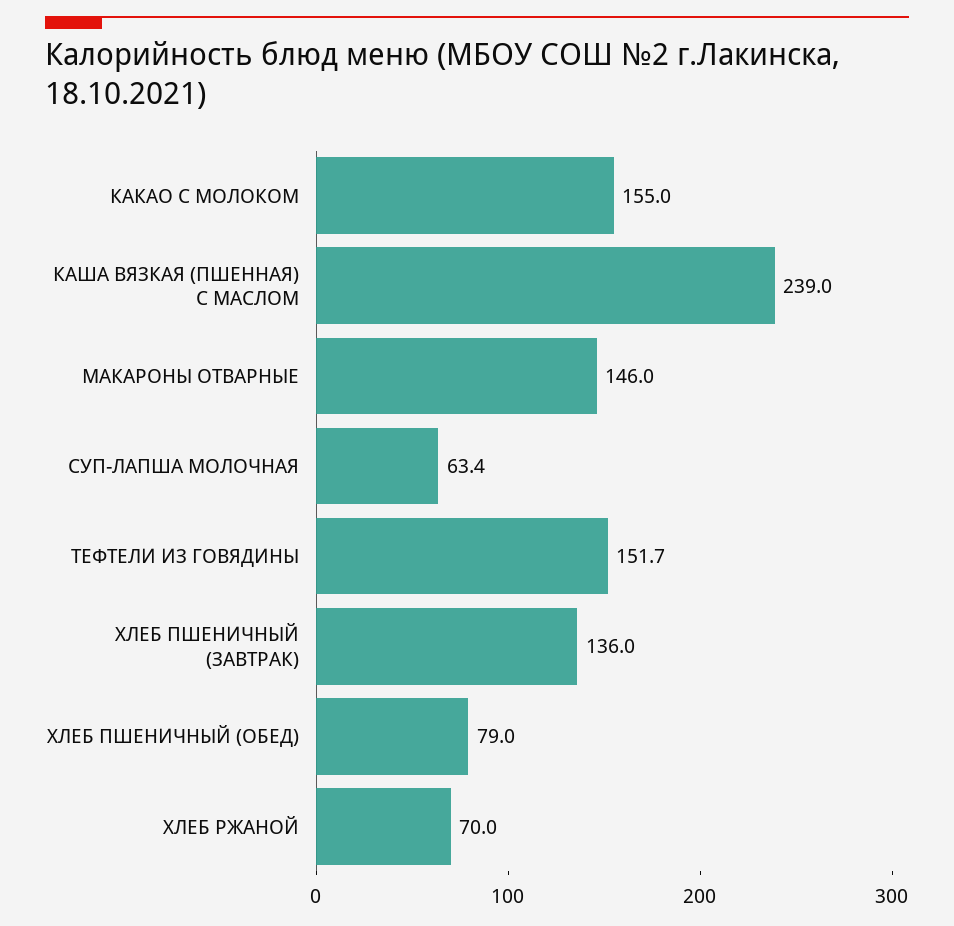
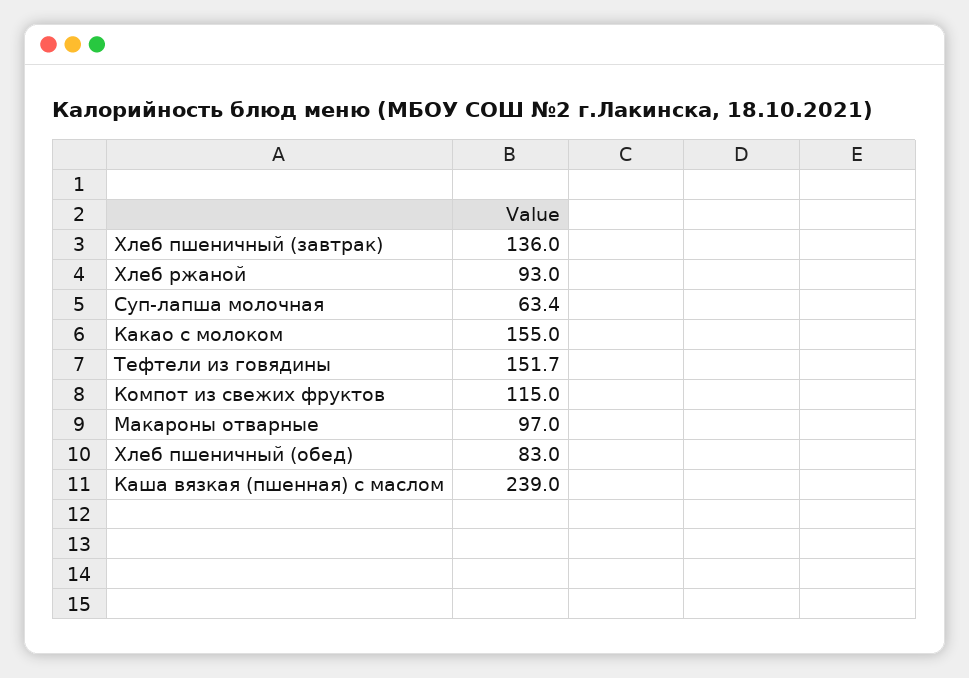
  {
    "КАКАО С МОЛОКОМ": 155,
    "КАША ВЯЗКАЯ (ПШЕННАЯ) С МАСЛОМ": 239,
-   "МАКАРОНЫ ОТВАРНЫЕ": 146,
+   "МАКАРОНЫ ОТВАРНЫЕ": 97,
    "СУП-ЛАПША МОЛОЧНАЯ": 63.4,
    "ТЕФТЕЛИ ИЗ ГОВЯДИНЫ": 151.7,
    "ХЛЕБ ПШЕНИЧНЫЙ (ЗАВТРАК)": 136,
-   "ХЛЕБ ПШЕНИЧНЫЙ (ОБЕД)": 79,
+   "ХЛЕБ ПШЕНИЧНЫЙ (ОБЕД)": 83,
-   "ХЛЕБ РЖАНОЙ": 70
+   "ХЛЕБ РЖАНОЙ": 93,
+   "Компот из свежих фруктов": 115
  }

